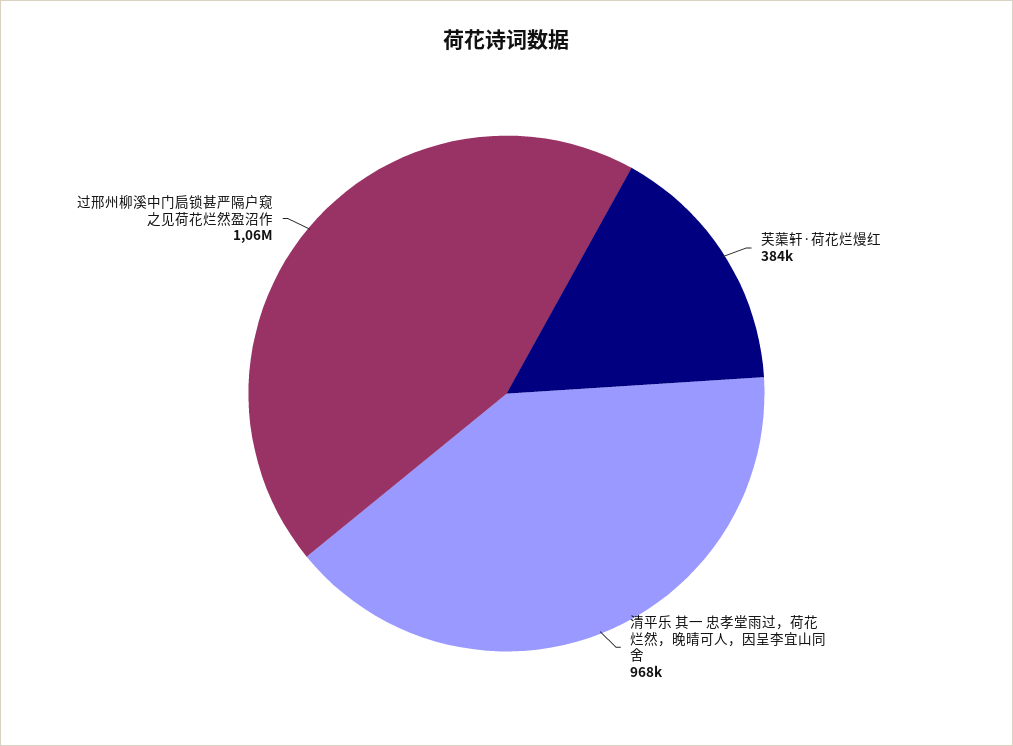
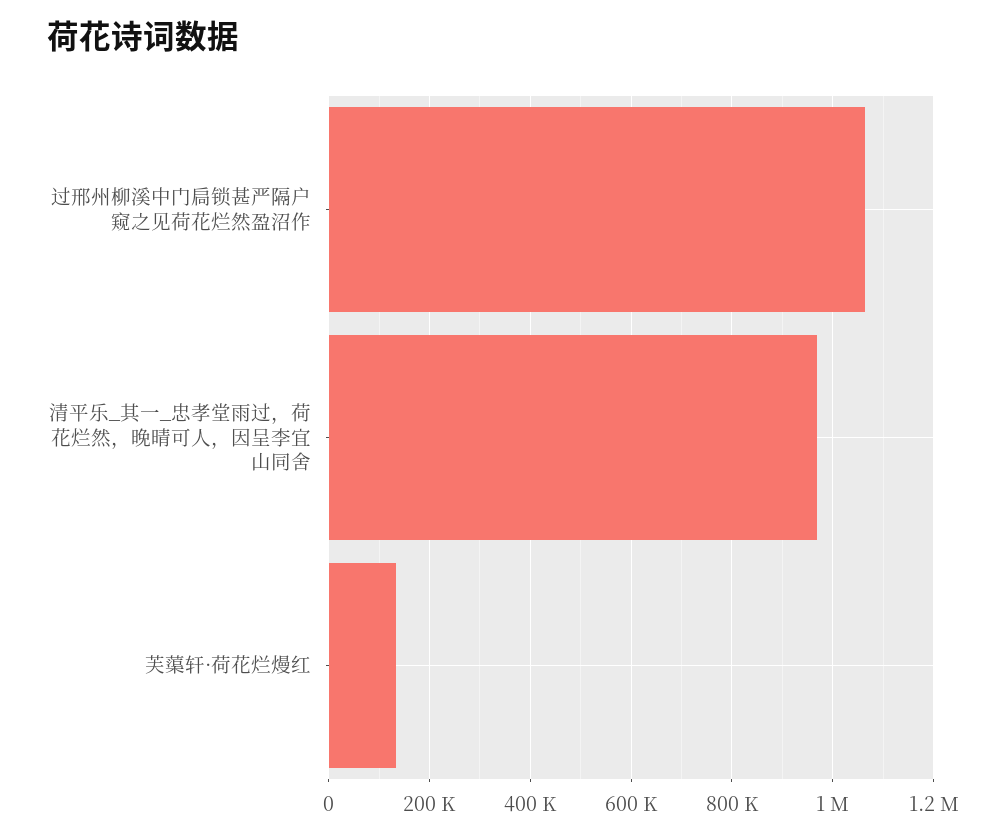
  {
-   "芙蕖轩·荷花烂熳红": 384000,
+   "芙蕖轩·荷花烂熳红": 140000,
    "清平乐 其一 忠孝堂雨过，荷花烂然，晚晴可人，因呈李宜山同舍": 968000,
    "过邢州柳溪中门扃锁甚严隔户窥之见荷花烂然盈沼作": 1060000
  }

